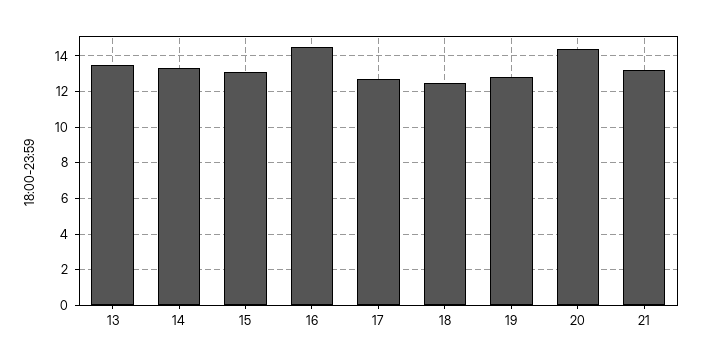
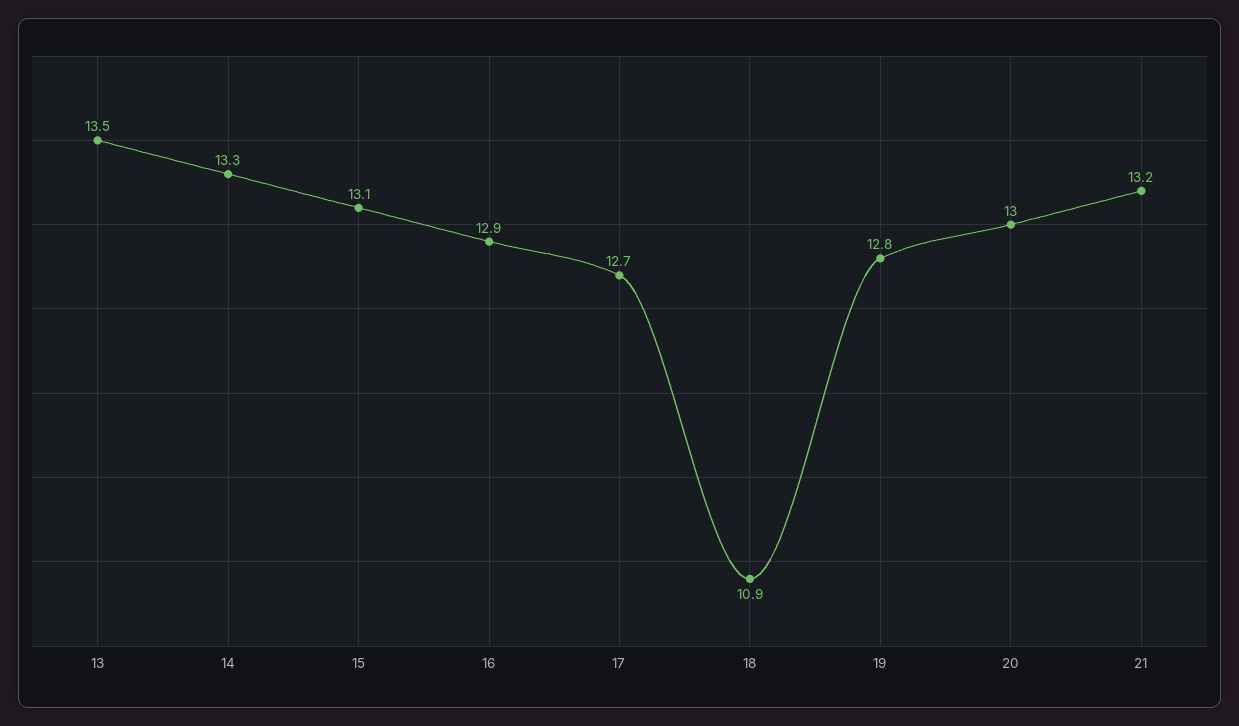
  {
    "13": 13.5,
    "14": 13.3,
    "15": 13.1,
-   "16": 14.5,
+   "16": 12.9,
    "17": 12.7,
-   "18": 12.5,
+   "18": 10.9,
    "19": 12.8,
-   "20": 14.5,
+   "20": 13,
    "21": 13.2
  }

